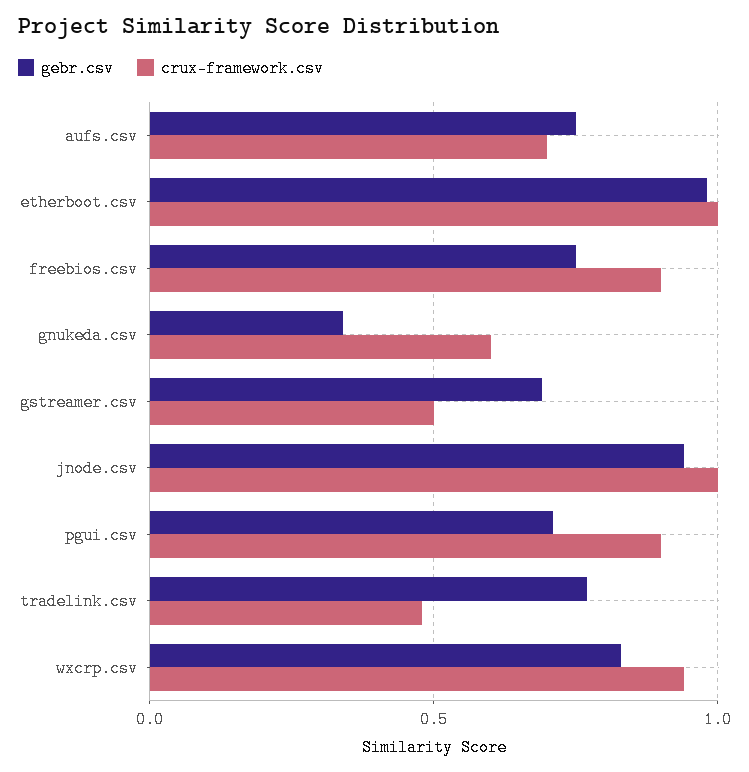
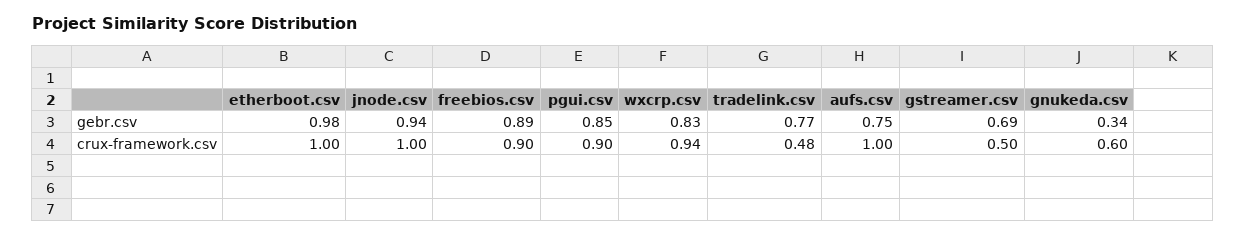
  {
    "gebr.csv": {
      "aufs.csv": 0.75,
      "etherboot.csv": 0.98,
-     "freebios.csv": 0.75,
+     "freebios.csv": 0.89,
      "gnukeda.csv": 0.34,
      "gstreamer.csv": 0.69,
      "jnode.csv": 0.94,
-     "pgui.csv": 0.7,
+     "pgui.csv": 0.85,
      "tradelink.csv": 0.77,
      "wxcrp.csv": 0.83
    },
    "crux-framework.csv": {
-     "aufs.csv": 0.7,
+     "aufs.csv": 1,
      "etherboot.csv": 1,
      "freebios.csv": 0.9,
      "gnukeda.csv": 0.6,
      "gstreamer.csv": 0.5,
      "jnode.csv": 1,
      "pgui.csv": 0.9,
      "tradelink.csv": 0.48,
      "wxcrp.csv": 0.94
    }
  }

